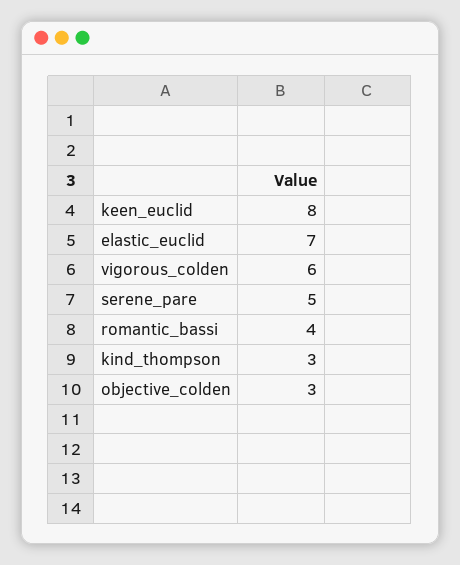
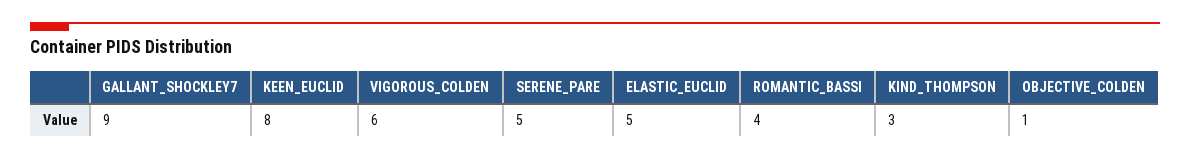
  {
    "keen_euclid": 8,
-   "elastic_euclid": 7,
+   "elastic_euclid": 5,
    "vigorous_colden": 6,
    "serene_pare": 5,
    "romantic_bassi": 4,
    "kind_thompson": 3,
-   "objective_colden": 3
+   "objective_colden": 1,
+   "GALLANT_SHOCKLEY7": 9
  }

